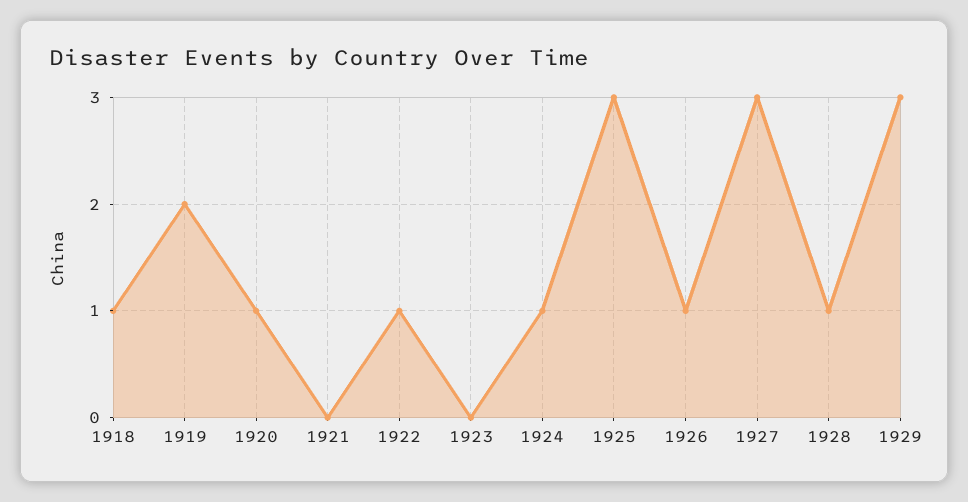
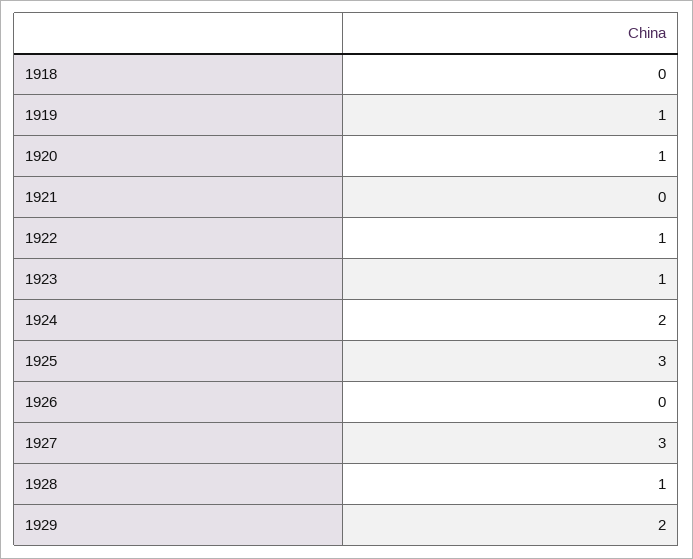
  {
-   "1918": 1,
+   "1918": 0,
-   "1919": 2,
+   "1919": 1,
    "1920": 1,
    "1921": 0,
    "1922": 1,
-   "1923": 0,
+   "1923": 1,
-   "1924": 1,
+   "1924": 2,
    "1925": 3,
-   "1926": 1,
+   "1926": 0,
    "1927": 3,
    "1928": 1,
-   "1929": 3
+   "1929": 2
  }

